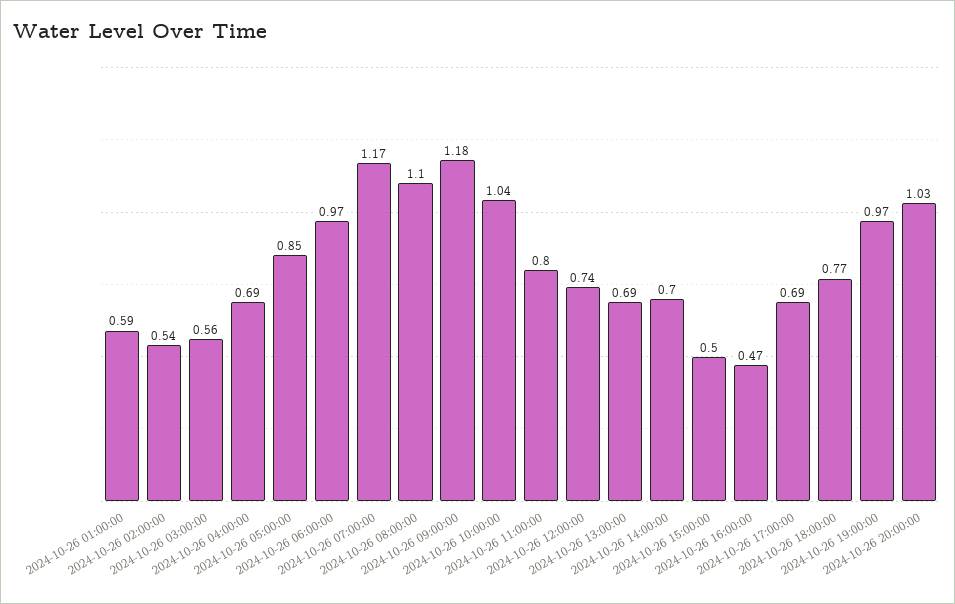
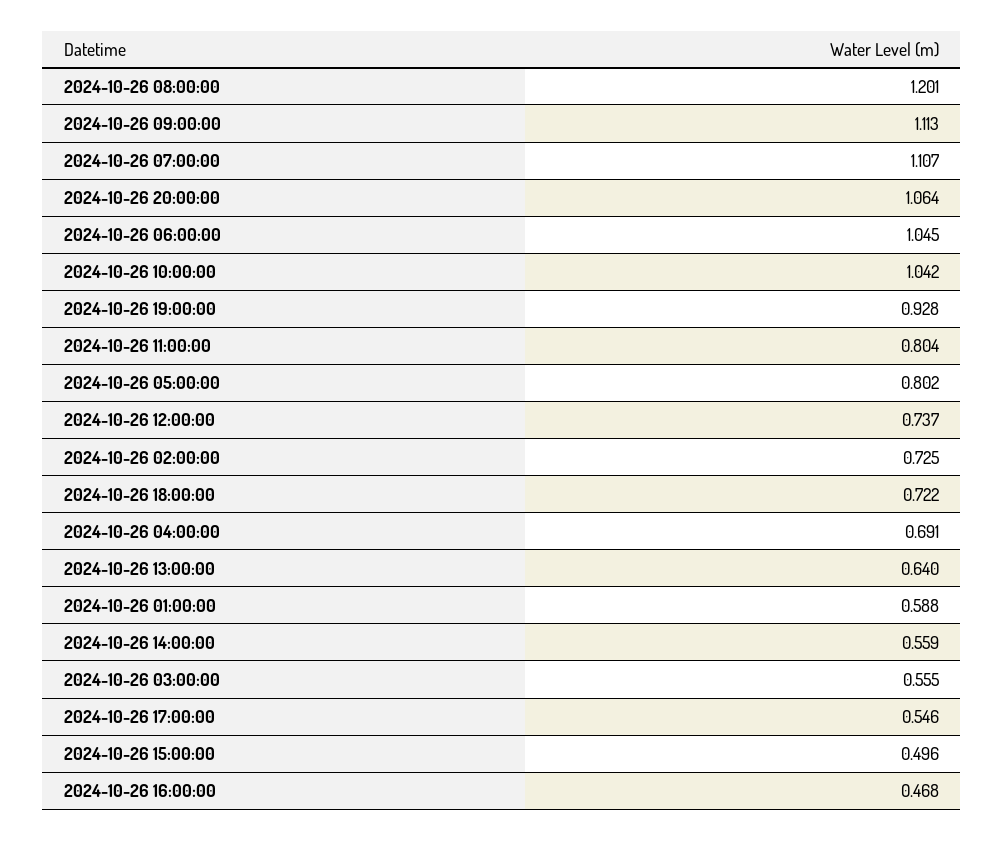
  {
    "2024-10-26 01:00:00": 0.588,
-   "2024-10-26 02:00:00": 0.54,
+   "2024-10-26 02:00:00": 0.725,
    "2024-10-26 03:00:00": 0.555,
    "2024-10-26 04:00:00": 0.691,
-   "2024-10-26 05:00:00": 0.85,
+   "2024-10-26 05:00:00": 0.802,
-   "2024-10-26 06:00:00": 0.97,
+   "2024-10-26 06:00:00": 1.045,
-   "2024-10-26 07:00:00": 1.17,
+   "2024-10-26 07:00:00": 1.107,
-   "2024-10-26 08:00:00": 1.1,
+   "2024-10-26 08:00:00": 1.201,
-   "2024-10-26 09:00:00": 1.18,
+   "2024-10-26 09:00:00": 1.113,
    "2024-10-26 10:00:00": 1.042,
    "2024-10-26 11:00:00": 0.804,
    "2024-10-26 12:00:00": 0.737,
-   "2024-10-26 13:00:00": 0.69,
+   "2024-10-26 13:00:00": 0.64,
-   "2024-10-26 14:00:00": 0.7,
+   "2024-10-26 14:00:00": 0.559,
    "2024-10-26 15:00:00": 0.496,
    "2024-10-26 16:00:00": 0.468,
-   "2024-10-26 17:00:00": 0.69,
+   "2024-10-26 17:00:00": 0.546,
-   "2024-10-26 18:00:00": 0.77,
+   "2024-10-26 18:00:00": 0.722,
-   "2024-10-26 19:00:00": 0.97,
+   "2024-10-26 19:00:00": 0.928,
-   "2024-10-26 20:00:00": 1.03
+   "2024-10-26 20:00:00": 1.064
  }

